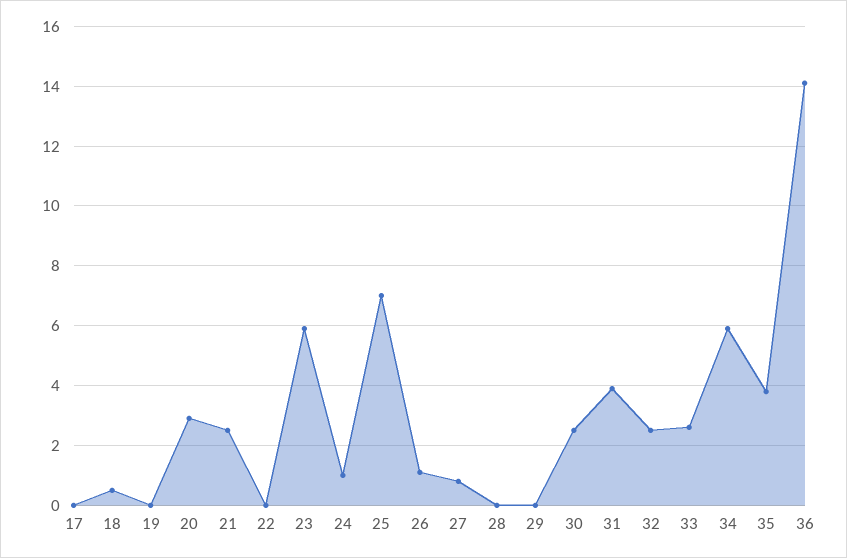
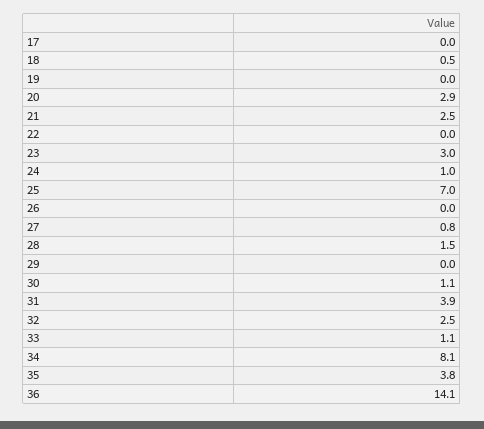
  {
    "17": 0,
    "18": 0.5,
    "19": 0,
    "20": 2.9,
    "21": 2.5,
    "22": 0,
-   "23": 6,
+   "23": 3,
    "24": 1,
    "25": 7,
-   "26": 1,
+   "26": 0,
    "27": 0.8,
-   "28": 0,
+   "28": 1.5,
    "29": 0,
-   "30": 2.5,
+   "30": 1.1,
    "31": 3.9,
    "32": 2.5,
-   "33": 2.5,
+   "33": 1.1,
-   "34": 6,
+   "34": 8.1,
    "35": 3.8,
    "36": 14.1
  }

